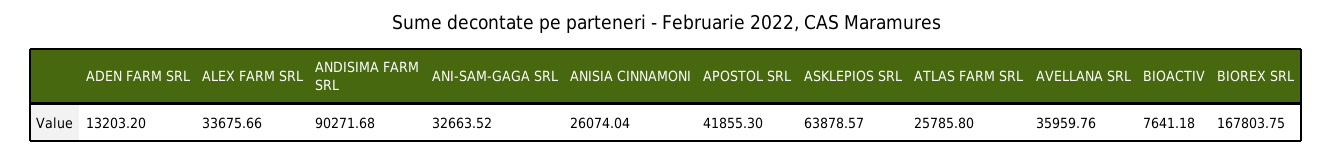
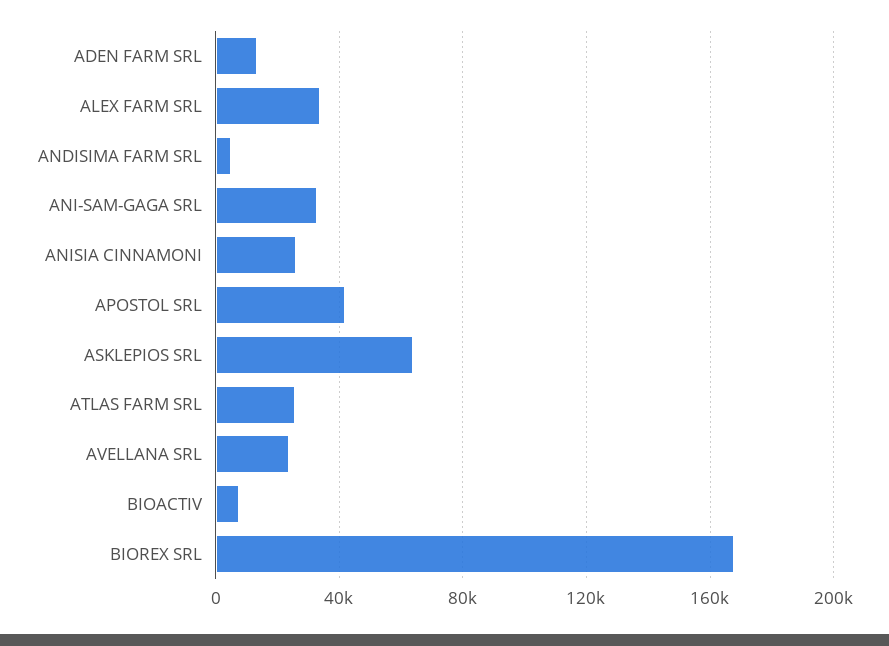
  {
    "ADEN FARM SRL": 13203.2,
    "ALEX FARM SRL": 33675.66,
-   "ANDISIMA FARM SRL": 90271.68,
+   "ANDISIMA FARM SRL": 5000,
    "ANI-SAM-GAGA SRL": 32663.52,
    "ANISIA CINNAMONI": 26074.04,
    "APOSTOL SRL": 41855.3,
    "ASKLEPIOS SRL": 63878.57,
    "ATLAS FARM SRL": 25785.8,
-   "AVELLANA SRL": 35959.76,
+   "AVELLANA SRL": 25000,
    "BIOACTIV": 7641.18,
    "BIOREX SRL": 167803.75
  }

